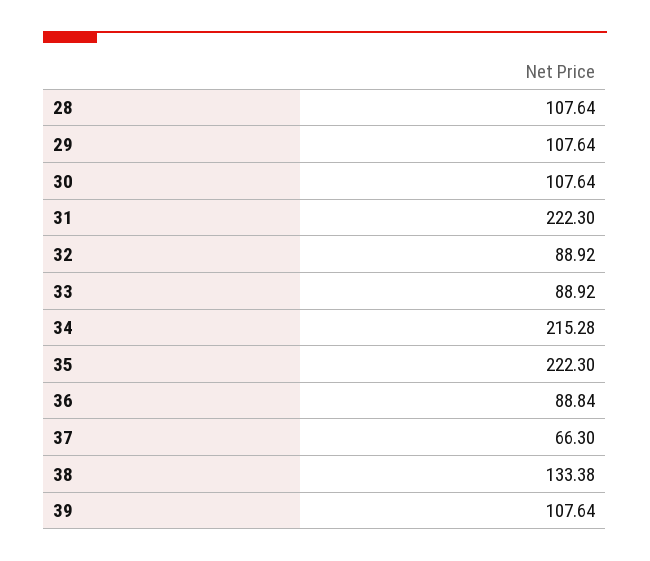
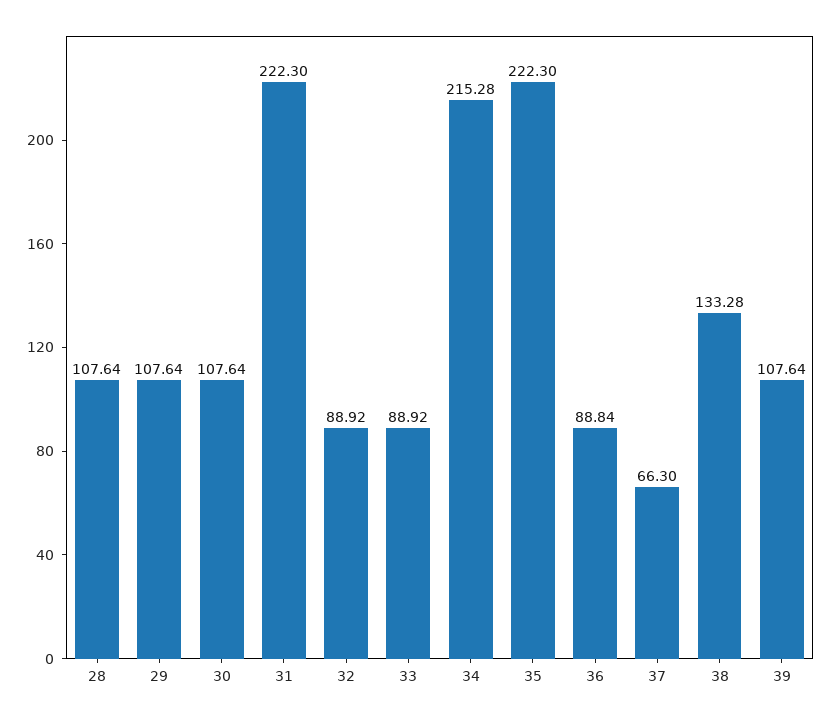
  {
    "28": 107.64,
    "29": 107.64,
    "30": 107.64,
    "31": 222.3,
    "32": 88.92,
    "33": 88.92,
    "34": 215.28,
    "35": 222.3,
    "36": 88.84,
    "37": 66.3,
-   "38": 133.38,
+   "38": 133.28,
    "39": 107.64
  }

